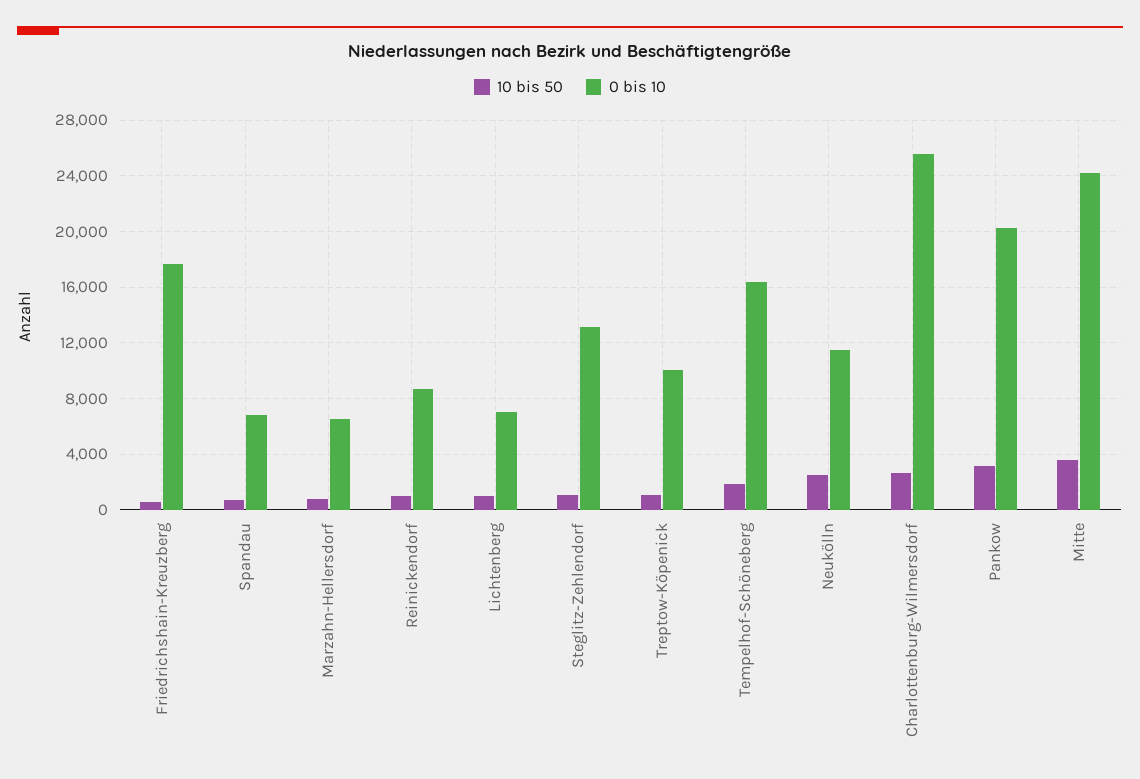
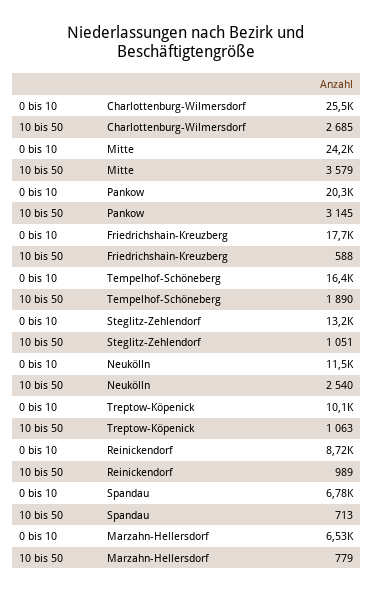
  {
    "10 bis 50": {
      "Friedrichshain-Kreuzberg": 588,
      "Spandau": 713,
      "Marzahn-Hellersdorf": 779,
      "Reinickendorf": 989,
-     "Lichtenberg": 1000,
      "Steglitz-Zehlendorf": 1051,
      "Treptow-Köpenick": 1063,
      "Tempelhof-Schöneberg": 1890,
      "Neukölln": 2540,
      "Charlottenburg-Wilmersdorf": 2685,
      "Pankow": 3145,
      "Mitte": 3579
    },
    "0 bis 10": {
      "Friedrichshain-Kreuzberg": 17700,
      "Spandau": 6780,
      "Marzahn-Hellersdorf": 6530,
      "Reinickendorf": 8720,
-     "Lichtenberg": 7000,
      "Steglitz-Zehlendorf": 13200,
      "Treptow-Köpenick": 10100,
      "Tempelhof-Schöneberg": 16400,
      "Neukölln": 11500,
      "Charlottenburg-Wilmersdorf": 25500,
      "Pankow": 20300,
      "Mitte": 24200
    }
  }

